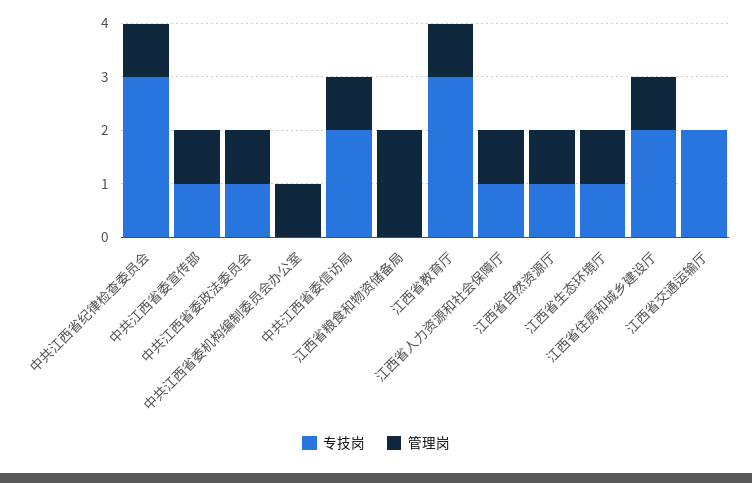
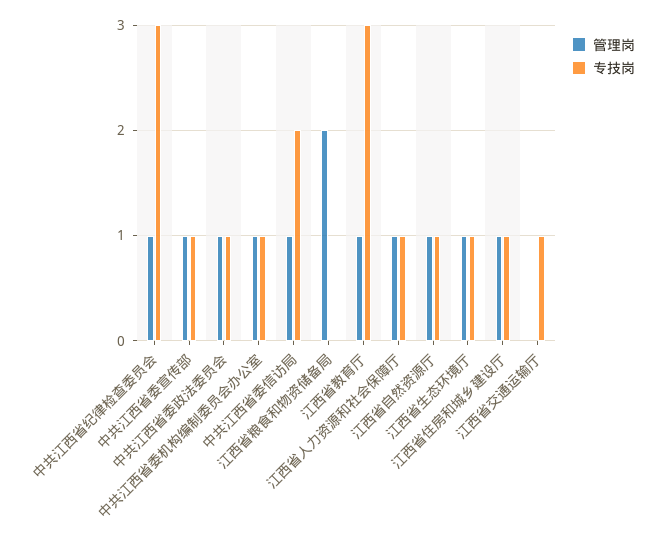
  {
    "专技岗": {
      "中共江西省纪律检查委员会": 3,
      "中共江西省委宣传部": 1,
      "中共江西省委政法委员会": 1,
-     "中共江西省委机构编制委员会办公室": 0,
+     "中共江西省委机构编制委员会办公室": 1,
      "中共江西省委信访局": 2,
      "江西省粮食和物资储备局": 0,
      "江西省教育厅": 3,
      "江西省人力资源和社会保障厅": 1,
      "江西省自然资源厅": 1,
      "江西省生态环境厅": 1,
-     "江西省住房和城乡建设厅": 2,
+     "江西省住房和城乡建设厅": 1,
-     "江西省交通运输厅": 2
+     "江西省交通运输厅": 1
    },
    "管理岗": {
      "中共江西省纪律检查委员会": 1,
      "中共江西省委宣传部": 1,
      "中共江西省委政法委员会": 1,
      "中共江西省委机构编制委员会办公室": 1,
      "中共江西省委信访局": 1,
      "江西省粮食和物资储备局": 2,
      "江西省教育厅": 1,
      "江西省人力资源和社会保障厅": 1,
      "江西省自然资源厅": 1,
      "江西省生态环境厅": 1,
      "江西省住房和城乡建设厅": 1,
      "江西省交通运输厅": 0
    }
  }

